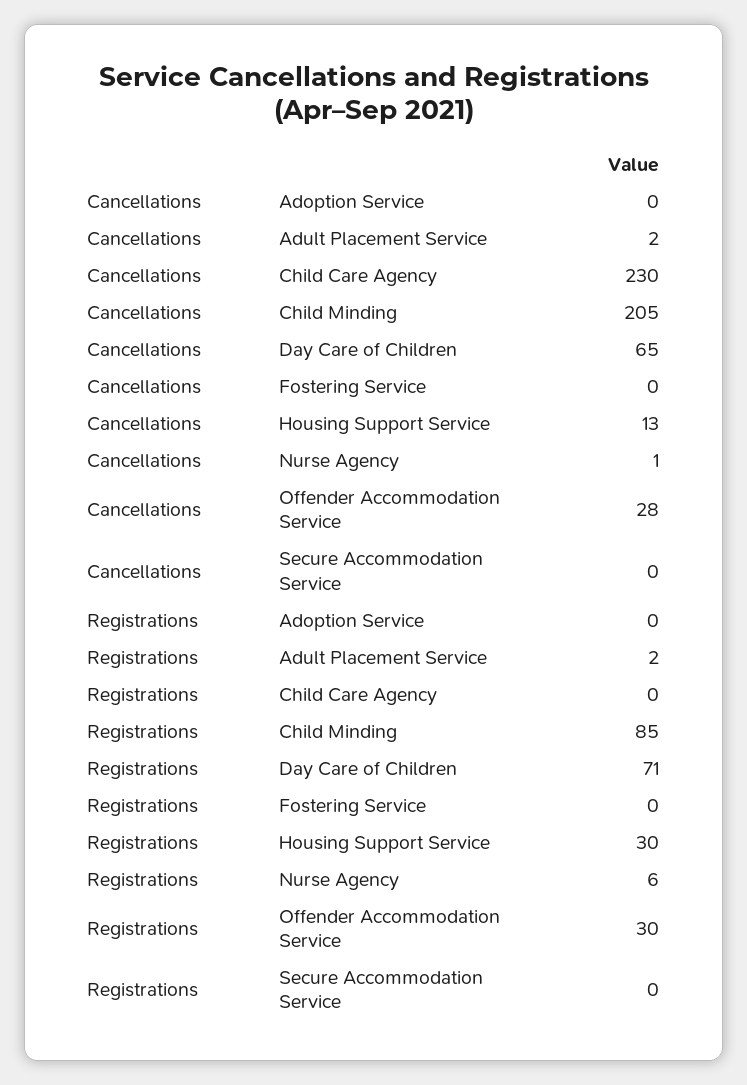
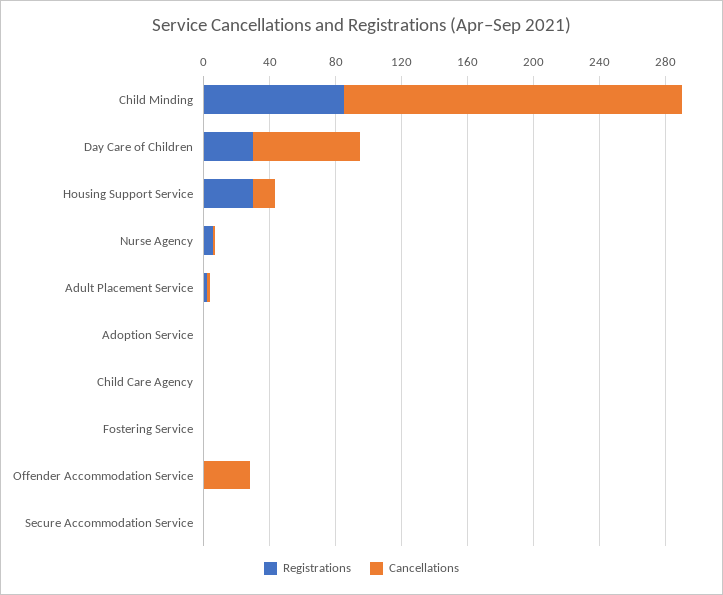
  {
    "Cancellations": {
      "Adoption Service": 0,
      "Adult Placement Service": 2,
-     "Child Care Agency": 230,
+     "Child Care Agency": 0,
      "Child Minding": 205,
      "Day Care of Children": 65,
      "Fostering Service": 0,
      "Housing Support Service": 13,
      "Nurse Agency": 1,
      "Offender Accommodation Service": 28,
      "Secure Accommodation Service": 0
    },
    "Registrations": {
      "Adoption Service": 0,
      "Adult Placement Service": 2,
      "Child Care Agency": 0,
      "Child Minding": 85,
-     "Day Care of Children": 71,
+     "Day Care of Children": 30,
      "Fostering Service": 0,
      "Housing Support Service": 30,
      "Nurse Agency": 6,
-     "Offender Accommodation Service": 30,
+     "Offender Accommodation Service": 0,
      "Secure Accommodation Service": 0
    }
  }

